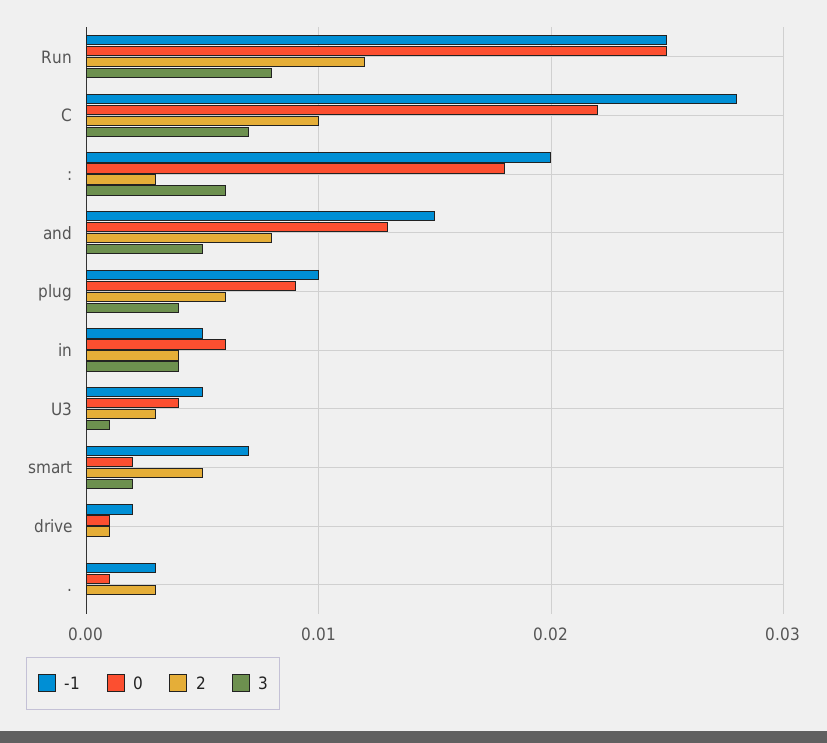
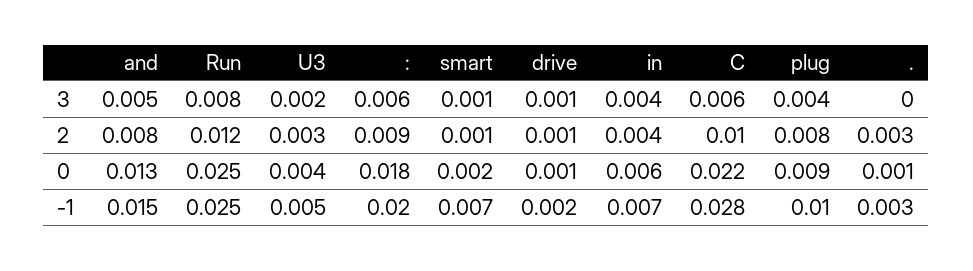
  {
    "-1": {
      "Run": 0.025,
      "C": 0.028,
      ":": 0.02,
      "and": 0.015,
      "plug": 0.01,
-     "in": 0.005,
+     "in": 0.007,
      "U3": 0.005,
      "smart": 0.007,
      "drive": 0.002,
      ".": 0.003
    },
    "0": {
      "Run": 0.025,
      "C": 0.022,
      ":": 0.018,
      "and": 0.013,
      "plug": 0.009,
      "in": 0.006,
      "U3": 0.004,
      "smart": 0.002,
      "drive": 0.001,
      ".": 0.001
    },
    "2": {
      "Run": 0.012,
      "C": 0.01,
-     ":": 0.003,
+     ":": 0.009,
      "and": 0.008,
-     "plug": 0.006,
+     "plug": 0.008,
      "in": 0.004,
      "U3": 0.003,
-     "smart": 0.005,
+     "smart": 0.001,
      "drive": 0.001,
      ".": 0.003
    },
    "3": {
      "Run": 0.008,
-     "C": 0.007,
+     "C": 0.006,
      ":": 0.006,
      "and": 0.005,
      "plug": 0.004,
      "in": 0.004,
-     "U3": 0.001,
+     "U3": 0.002,
-     "smart": 0.002,
+     "smart": 0.001,
-     "drive": 0,
+     "drive": 0.001,
      ".": 0
    }
  }

